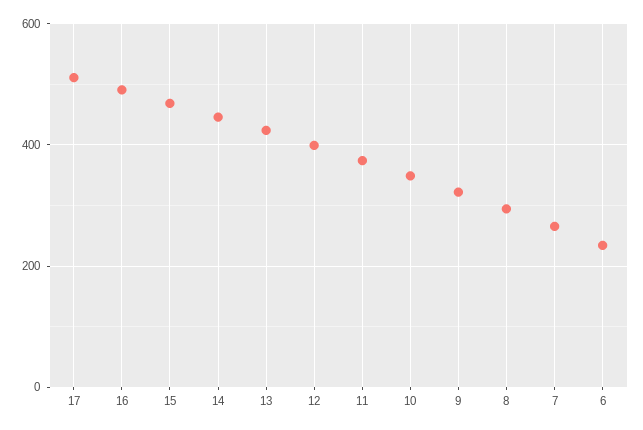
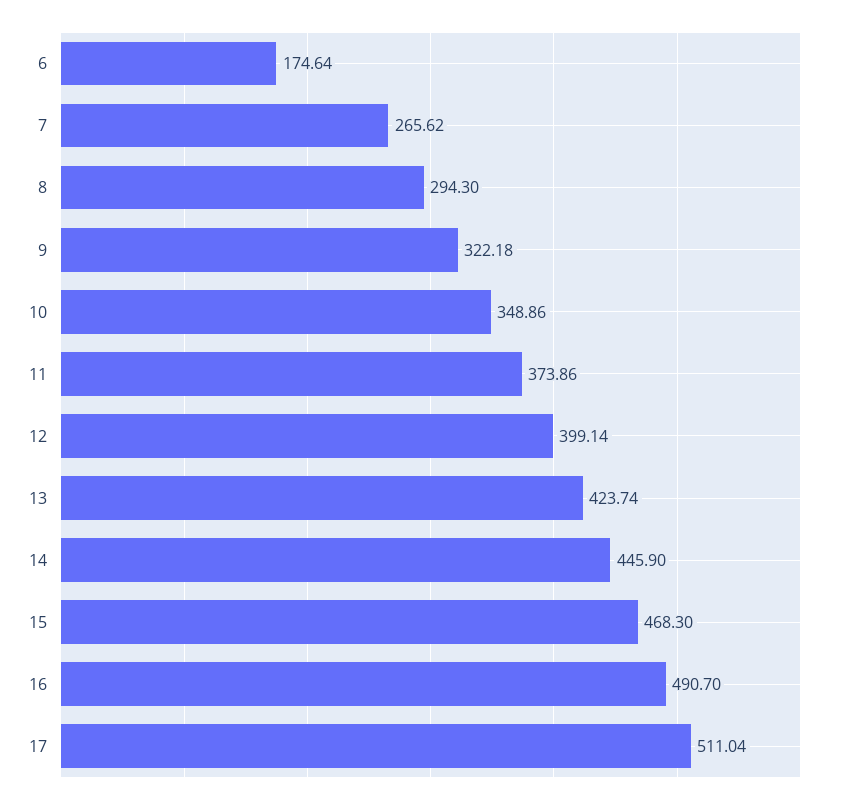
  {
    "17": 511.04,
    "16": 490.7,
    "15": 468.3,
    "14": 445.9,
    "13": 423.74,
    "12": 399.14,
    "11": 373.86,
    "10": 348.86,
    "9": 322.18,
    "8": 294.3,
    "7": 265.62,
-   "6": 240
+   "6": 174.64
  }

